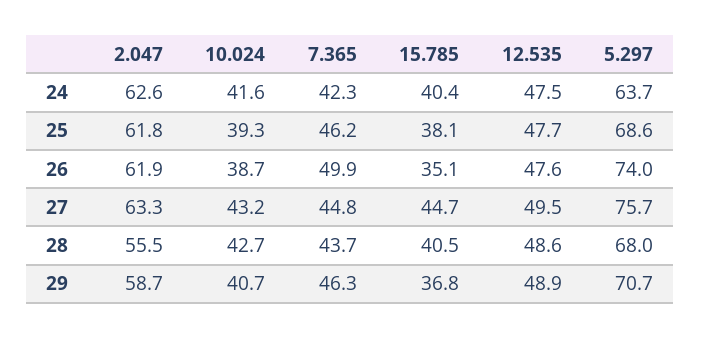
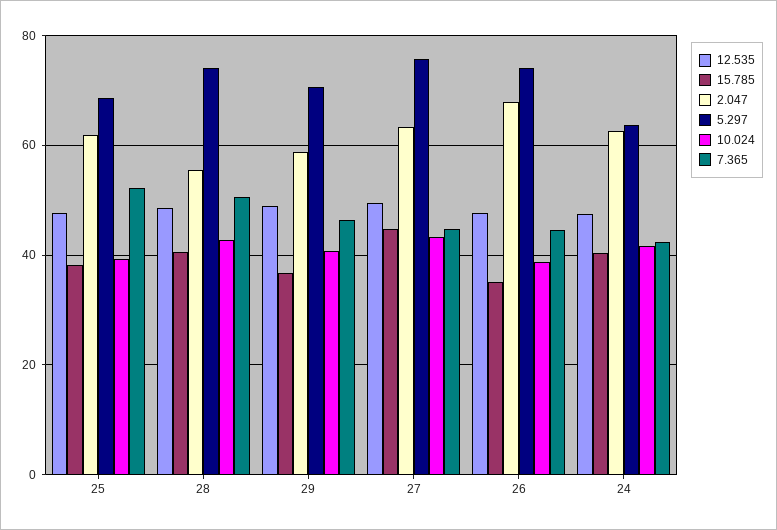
  {
    "2.047": {
      "24": 62.6,
      "25": 61.8,
-     "26": 61.9,
+     "26": 68,
      "27": 63.3,
      "28": 55.5,
      "29": 58.7
    },
    "10.024": {
      "24": 41.6,
      "25": 39.3,
      "26": 38.7,
      "27": 43.2,
      "28": 42.7,
      "29": 40.7
    },
    "7.365": {
      "24": 42.3,
-     "25": 46.2,
+     "25": 52,
-     "26": 49.9,
+     "26": 44,
      "27": 44.8,
-     "28": 43.7,
+     "28": 50,
      "29": 46.3
    },
    "15.785": {
      "24": 40.4,
      "25": 38.1,
      "26": 35.1,
      "27": 44.7,
      "28": 40.5,
      "29": 36.8
    },
    "12.535": {
      "24": 47.5,
      "25": 47.7,
      "26": 47.6,
      "27": 49.5,
      "28": 48.6,
      "29": 48.9
    },
    "5.297": {
      "24": 63.7,
      "25": 68.6,
      "26": 74,
      "27": 75.7,
-     "28": 68,
+     "28": 74,
      "29": 70.7
    }
  }

